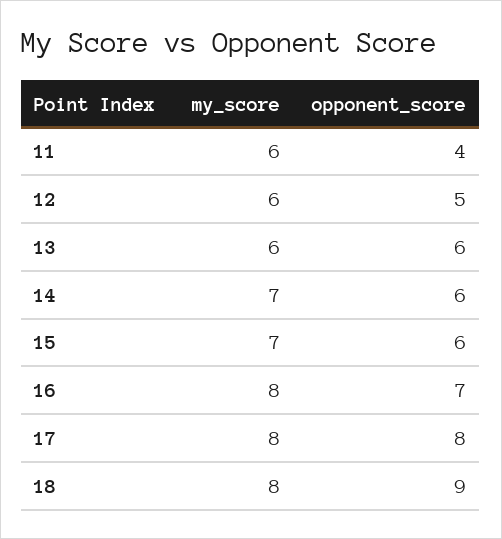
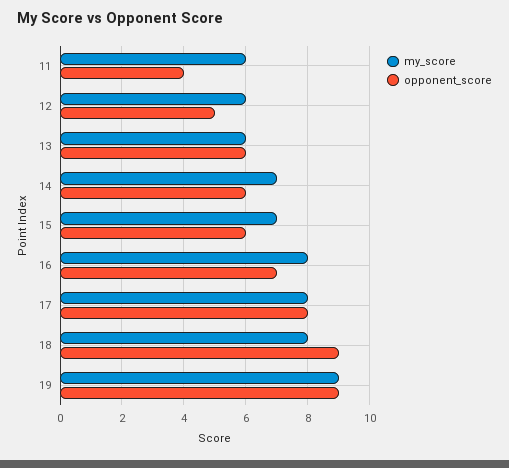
  {
    "my_score": {
      "11": 6,
      "12": 6,
      "13": 6,
      "14": 7,
      "15": 7,
      "16": 8,
      "17": 8,
-     "18": 8
+     "18": 8,
+     "19": 9
    },
    "opponent_score": {
      "11": 4,
      "12": 5,
      "13": 6,
      "14": 6,
      "15": 6,
      "16": 7,
      "17": 8,
-     "18": 9
+     "18": 9,
+     "19": 9
    }
  }

